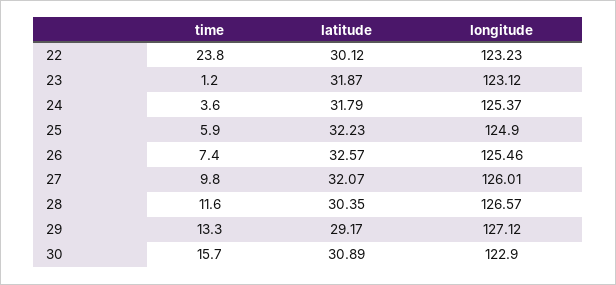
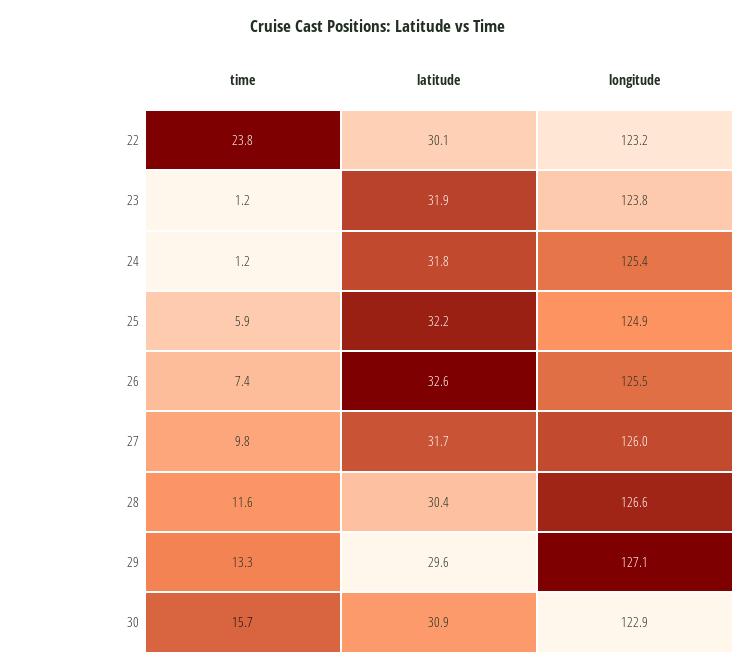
  {
    "time": {
      "22": 23.8,
      "23": 1.2,
-     "24": 3.6,
+     "24": 1.2,
      "25": 5.9,
      "26": 7.4,
      "27": 9.8,
      "28": 11.6,
      "29": 13.3,
      "30": 15.7
    },
    "latitude": {
      "22": 30.12,
      "23": 31.87,
      "24": 31.79,
      "25": 32.23,
      "26": 32.57,
-     "27": 32.07,
+     "27": 31.7,
      "28": 30.35,
-     "29": 29.17,
+     "29": 29.6,
      "30": 30.89
    },
    "longitude": {
      "22": 123.23,
-     "23": 123.12,
+     "23": 123.8,
      "24": 125.37,
      "25": 124.9,
      "26": 125.46,
      "27": 126.01,
      "28": 126.57,
      "29": 127.12,
      "30": 122.9
    }
  }

